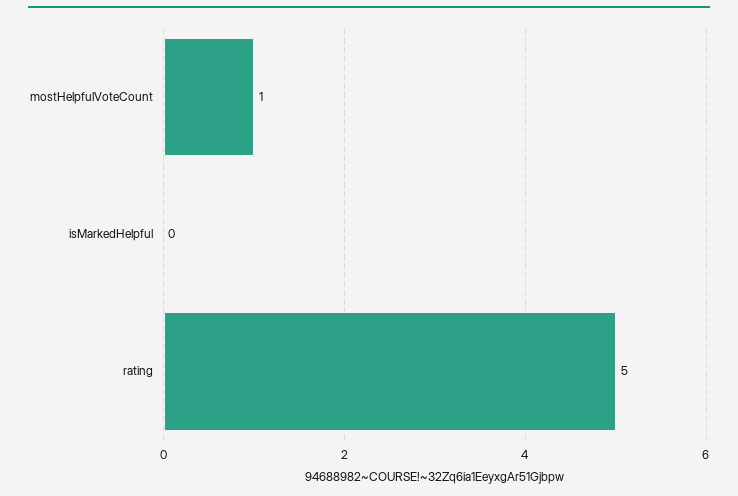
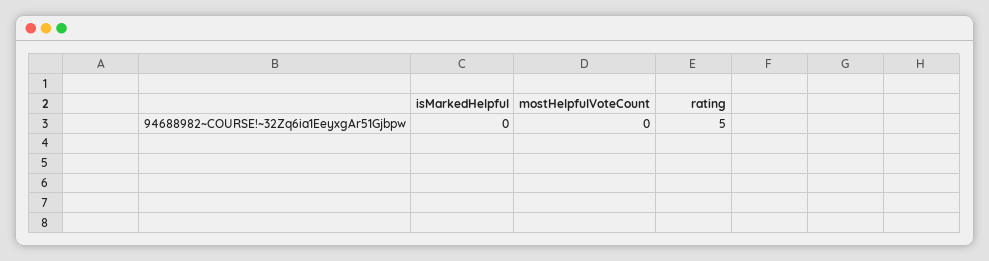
  {
-   "mostHelpfulVoteCount": 1,
+   "mostHelpfulVoteCount": 0,
    "isMarkedHelpful": 0,
    "rating": 5
  }

